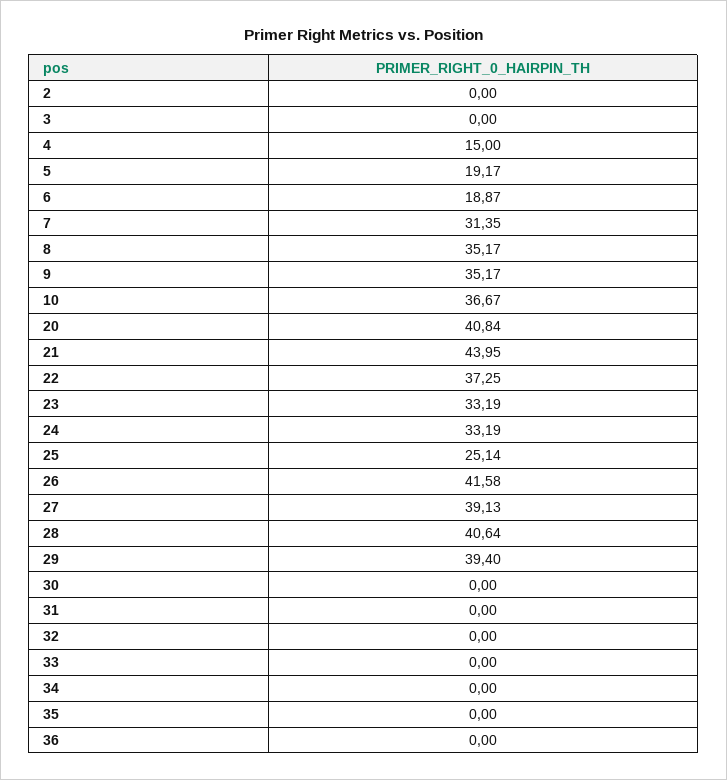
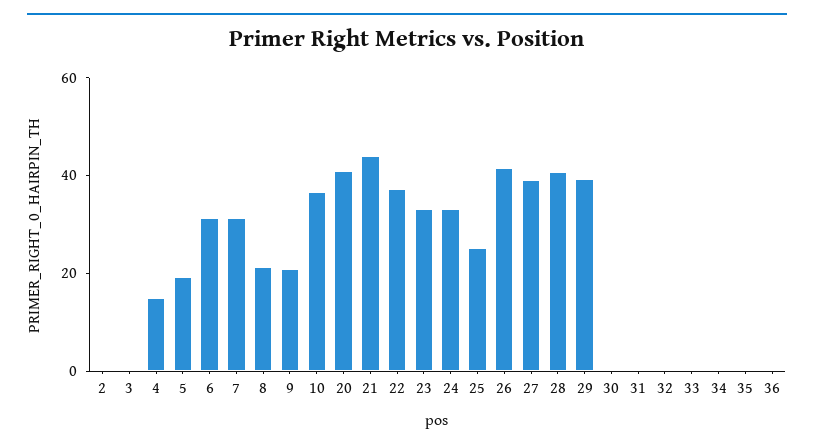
  {
    "2": 0,
    "3": 0,
    "4": 15,
    "5": 19.17,
-   "6": 18.87,
+   "6": 30,
    "7": 31.35,
-   "8": 35.17,
+   "8": 20,
-   "9": 35.17,
+   "9": 20,
    "10": 36.67,
    "20": 40.84,
    "21": 43.95,
    "22": 37.25,
    "23": 33.19,
    "24": 33.19,
    "25": 25.14,
    "26": 41.58,
    "27": 39.13,
    "28": 40.64,
    "29": 39.4,
    "30": 0,
    "31": 0,
    "32": 0,
    "33": 0,
    "34": 0,
    "35": 0,
    "36": 0
  }

